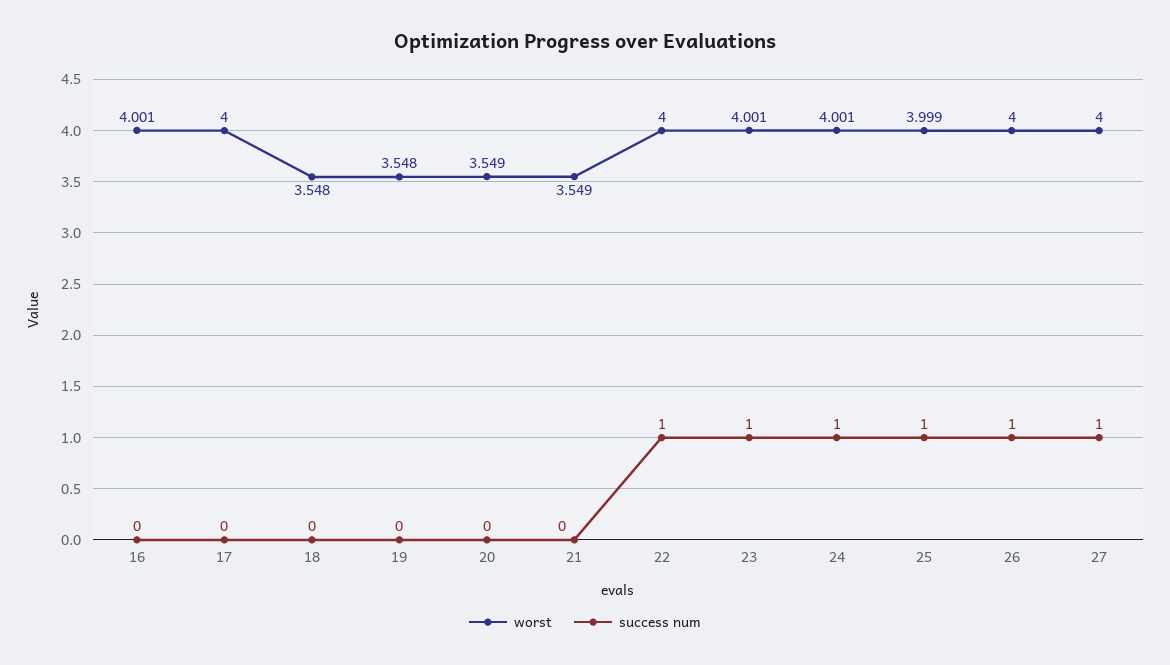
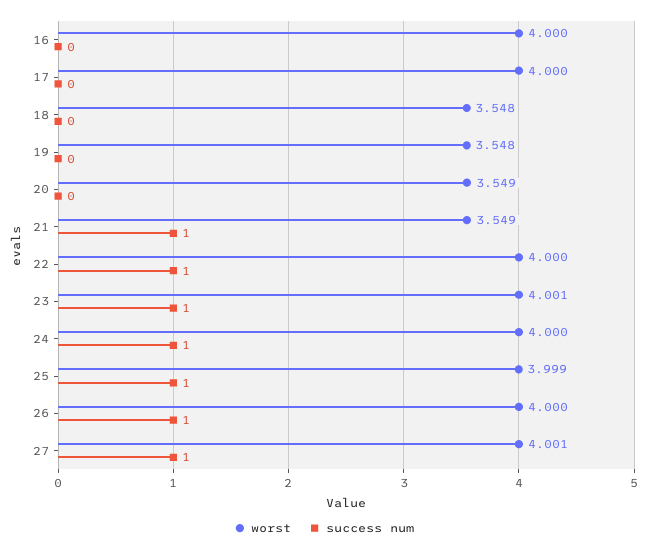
  {
    "worst": {
-     "16": 4.001,
+     "16": 4,
      "17": 4,
      "18": 3.548,
      "19": 3.548,
      "20": 3.549,
      "21": 3.549,
      "22": 4,
      "23": 4.001,
-     "24": 4.001,
+     "24": 4,
      "25": 3.999,
      "26": 4,
-     "27": 4
+     "27": 4.001
    },
    "success num": {
      "16": 0,
      "17": 0,
      "18": 0,
      "19": 0,
      "20": 0,
-     "21": 0,
+     "21": 1,
      "22": 1,
      "23": 1,
      "24": 1,
      "25": 1,
      "26": 1,
      "27": 1
    }
  }

